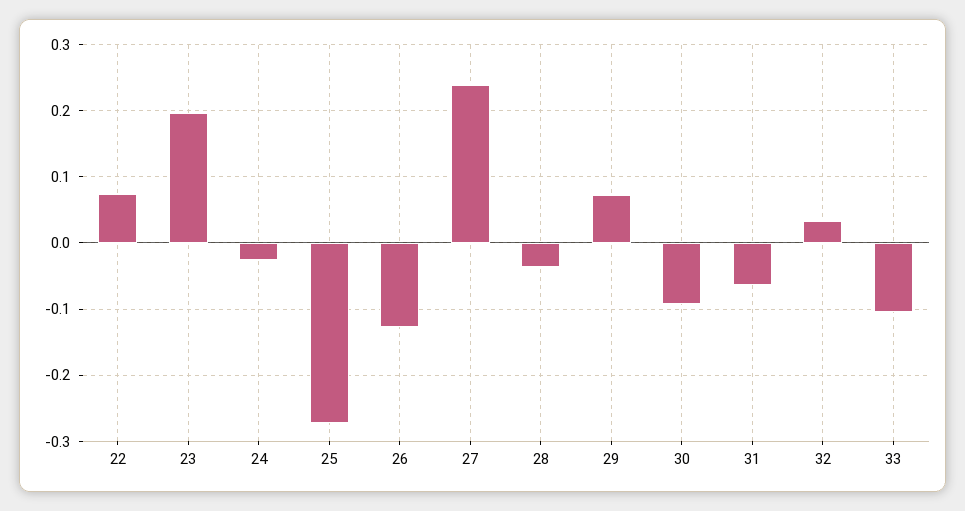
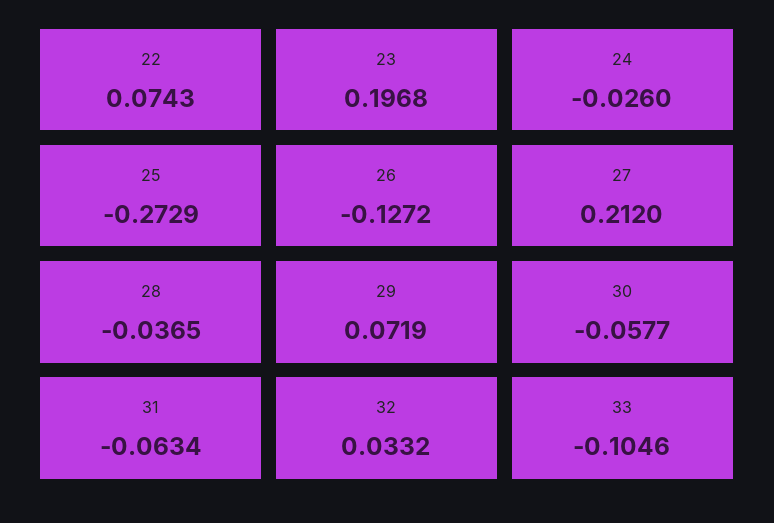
  {
    "22": 0.0743,
    "23": 0.1968,
    "24": -0.026,
    "25": -0.2729,
    "26": -0.1272,
-   "27": 0.24,
+   "27": 0.212,
    "28": -0.0365,
    "29": 0.0719,
-   "30": -0.09,
+   "30": -0.0577,
    "31": -0.0634,
    "32": 0.0332,
    "33": -0.1046
  }

